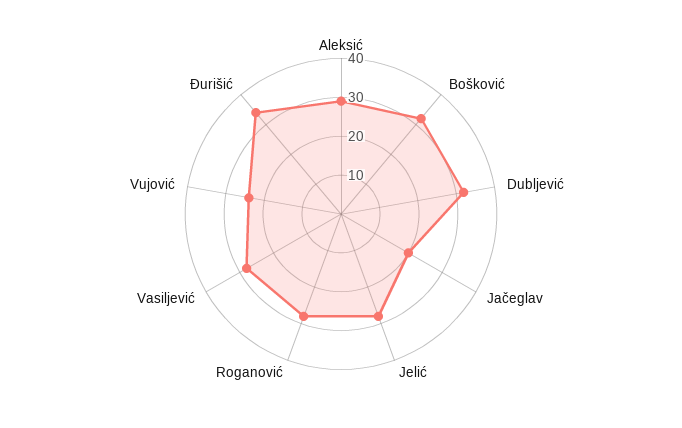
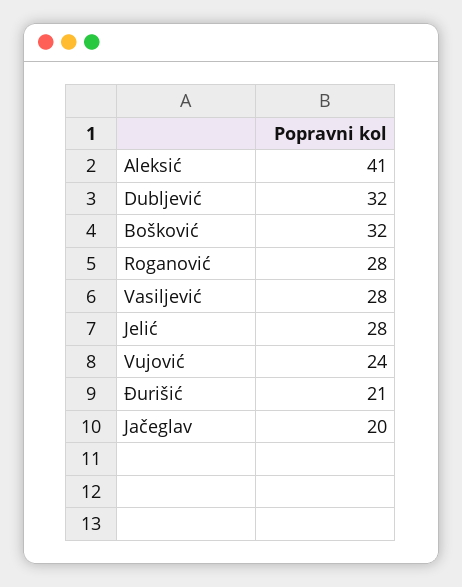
  {
-   "Aleksić": 30,
+   "Aleksić": 41,
    "Bošković": 32,
    "Dubljević": 32,
    "Jačeglav": 20,
    "Jelić": 28,
    "Roganović": 28,
    "Vasiljević": 28,
    "Vujović": 24,
-   "Đurišić": 35
+   "Đurišić": 21
  }

